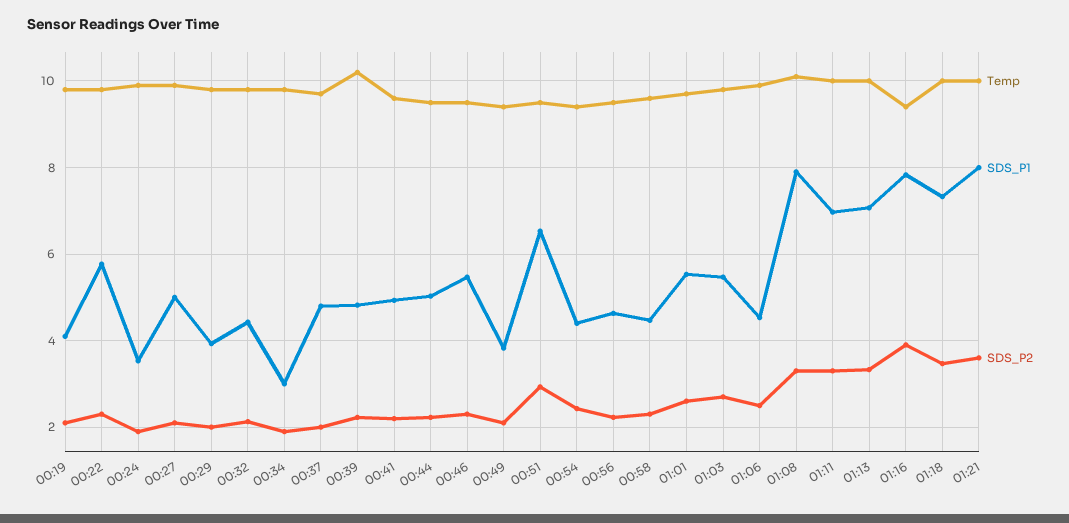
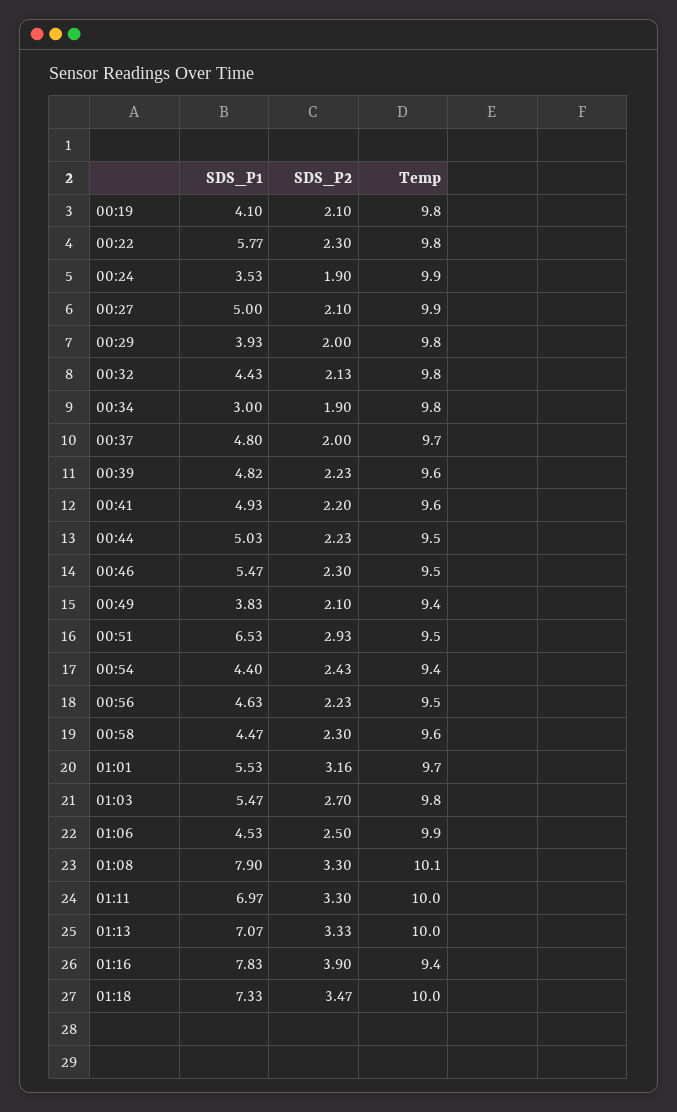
  {
    "Temp": {
      "00:19": 9.8,
      "00:22": 9.8,
      "00:24": 9.9,
      "00:27": 9.9,
      "00:29": 9.8,
      "00:32": 9.8,
      "00:34": 9.8,
      "00:37": 9.7,
-     "00:39": 10.2,
+     "00:39": 9.6,
      "00:41": 9.6,
      "00:44": 9.5,
      "00:46": 9.5,
      "00:49": 9.4,
      "00:51": 9.5,
      "00:54": 9.4,
      "00:56": 9.5,
      "00:58": 9.6,
      "01:01": 9.7,
      "01:03": 9.8,
      "01:06": 9.9,
      "01:08": 10.1,
      "01:11": 10,
      "01:13": 10,
      "01:16": 9.4,
-     "01:18": 10,
+     "01:18": 10
-     "01:21": 10
    },
    "SDS_P1": {
      "00:19": 4.1,
      "00:22": 5.77,
      "00:24": 3.53,
      "00:27": 5,
      "00:29": 3.93,
      "00:32": 4.43,
      "00:34": 3,
      "00:37": 4.8,
      "00:39": 4.82,
      "00:41": 4.93,
      "00:44": 5.03,
      "00:46": 5.47,
      "00:49": 3.83,
      "00:51": 6.53,
      "00:54": 4.4,
      "00:56": 4.63,
      "00:58": 4.47,
      "01:01": 5.53,
      "01:03": 5.47,
      "01:06": 4.53,
      "01:08": 7.9,
      "01:11": 6.97,
      "01:13": 7.07,
      "01:16": 7.83,
-     "01:18": 7.33,
+     "01:18": 7.33
-     "01:21": 8
    },
    "SDS_P2": {
      "00:19": 2.1,
      "00:22": 2.3,
      "00:24": 1.9,
      "00:27": 2.1,
      "00:29": 2,
      "00:32": 2.13,
      "00:34": 1.9,
      "00:37": 2,
      "00:39": 2.23,
      "00:41": 2.2,
      "00:44": 2.23,
      "00:46": 2.3,
      "00:49": 2.1,
      "00:51": 2.93,
      "00:54": 2.43,
      "00:56": 2.23,
      "00:58": 2.3,
-     "01:01": 2.6,
+     "01:01": 3.16,
      "01:03": 2.7,
      "01:06": 2.5,
      "01:08": 3.3,
      "01:11": 3.3,
      "01:13": 3.33,
      "01:16": 3.9,
-     "01:18": 3.47,
+     "01:18": 3.47
-     "01:21": 3.6
    }
  }

